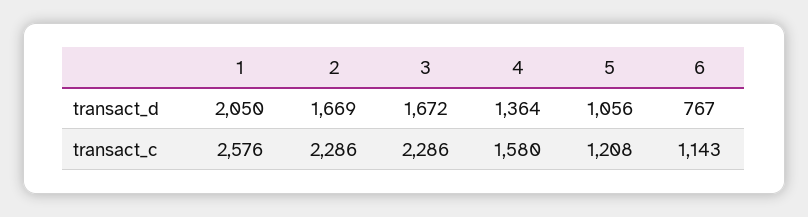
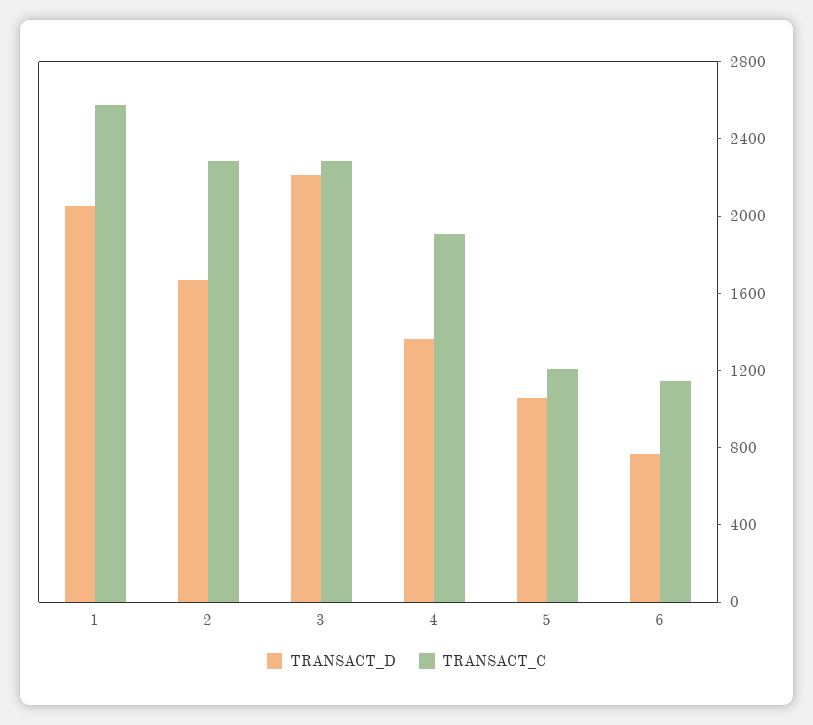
  {
    "transact_d": {
      "1": 2050,
      "2": 1669,
-     "3": 1672,
+     "3": 2200,
      "4": 1364,
      "5": 1056,
      "6": 767
    },
    "transact_c": {
      "1": 2576,
      "2": 2286,
      "3": 2286,
-     "4": 1580,
+     "4": 1900,
      "5": 1208,
      "6": 1143
    }
  }

